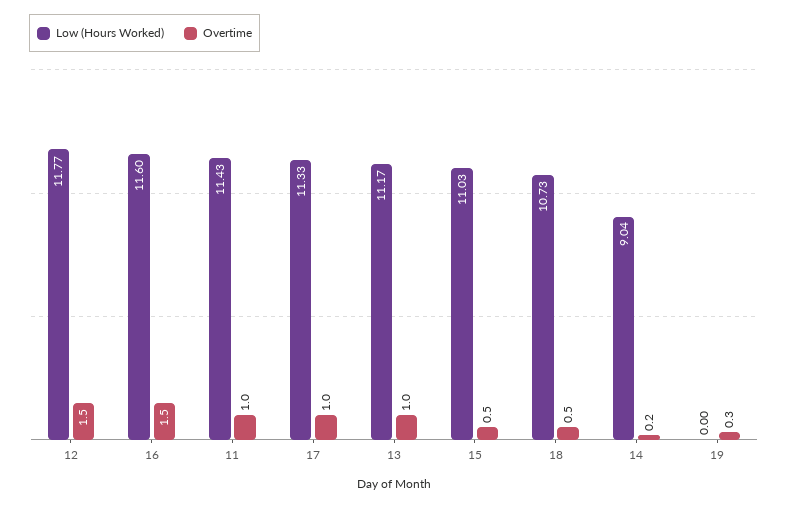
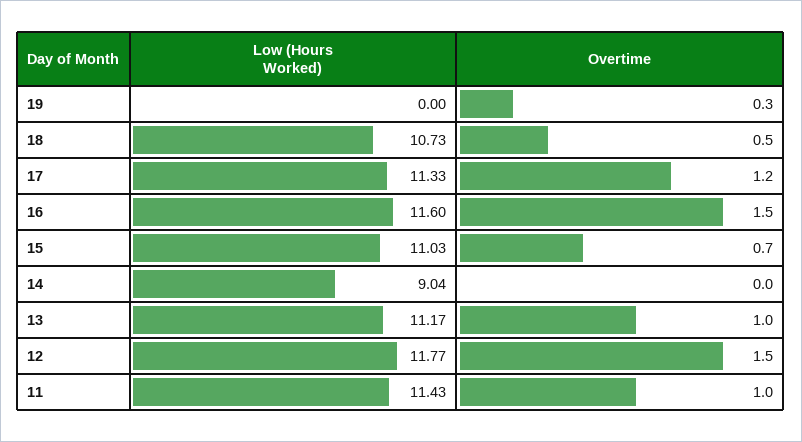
  {
    "Low (Hours Worked)": {
      "12": 11.77,
      "16": 11.6,
      "11": 11.43,
      "17": 11.33,
      "13": 11.17,
      "15": 11.03,
      "18": 10.73,
      "14": 9.04,
      "19": 0
    },
    "Overtime": {
      "12": 1.5,
      "16": 1.5,
      "11": 1,
-     "17": 1,
+     "17": 1.2,
      "13": 1,
-     "15": 0.5,
+     "15": 0.7,
      "18": 0.5,
-     "14": 0.2,
+     "14": 0,
      "19": 0.3
    }
  }

